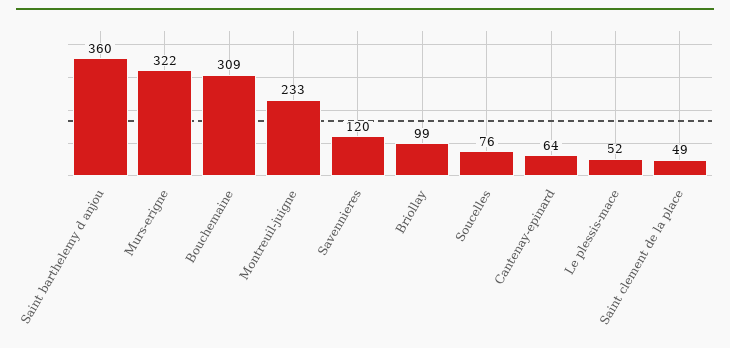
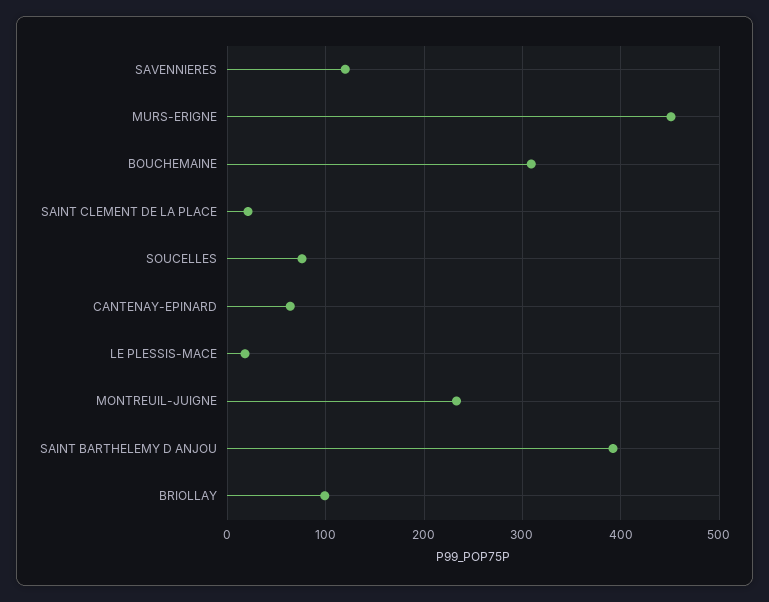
  {
-   "Saint barthelemy d anjou": 360,
+   "Saint barthelemy d anjou": 390,
-   "Murs-erigne": 322,
+   "Murs-erigne": 450,
    "Bouchemaine": 309,
    "Montreuil-juigne": 233,
    "Savennieres": 120,
    "Briollay": 99,
    "Soucelles": 76,
    "Cantenay-epinard": 64,
-   "Le plessis-mace": 52,
+   "Le plessis-mace": 20,
-   "Saint clement de la place": 49
+   "Saint clement de la place": 20
  }

